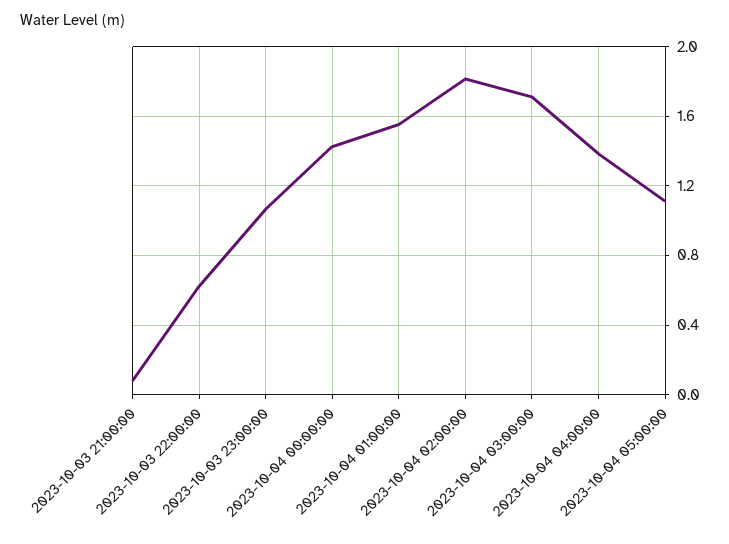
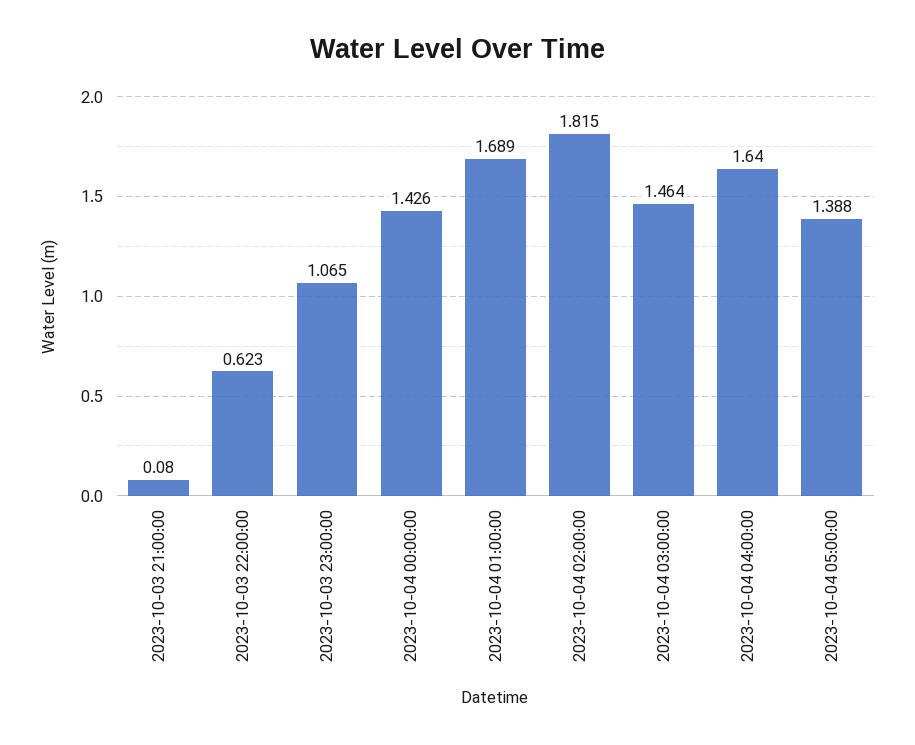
  {
    "2023-10-03 21:00:00": 0.08,
    "2023-10-03 22:00:00": 0.623,
    "2023-10-03 23:00:00": 1.065,
    "2023-10-04 00:00:00": 1.426,
-   "2023-10-04 01:00:00": 1.55,
+   "2023-10-04 01:00:00": 1.689,
    "2023-10-04 02:00:00": 1.815,
-   "2023-10-04 03:00:00": 1.7,
+   "2023-10-04 03:00:00": 1.464,
-   "2023-10-04 04:00:00": 1.4,
+   "2023-10-04 04:00:00": 1.64,
-   "2023-10-04 05:00:00": 1.1
+   "2023-10-04 05:00:00": 1.388
  }

